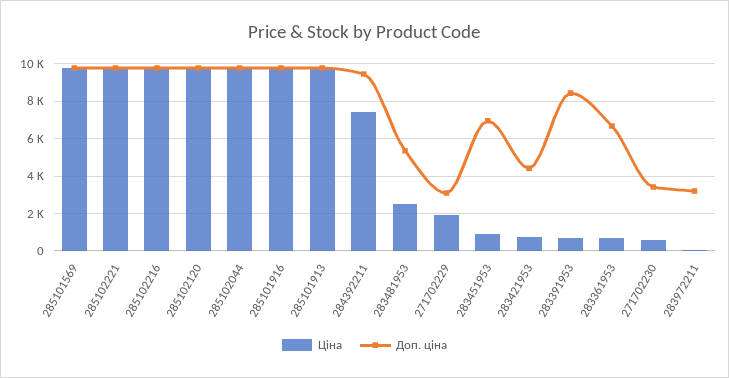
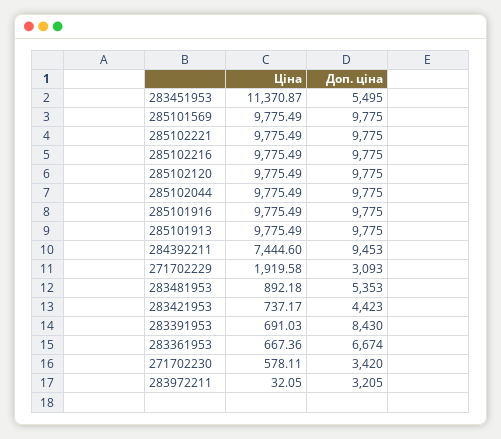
  {
    "Ціна": {
      "285101569": 9775.49,
      "285102221": 9775.49,
      "285102216": 9775.49,
      "285102120": 9775.49,
      "285102044": 9775.49,
      "285101916": 9775.49,
      "285101913": 9775.49,
      "284392211": 7444.6,
-     "283481953": 2500,
+     "283481953": 892.18,
      "271702229": 1919.58,
-     "283451953": 1000,
+     "283451953": 11370.87,
      "283421953": 737.17,
      "283391953": 691.03,
      "283361953": 667.36,
      "271702230": 578.11,
      "283972211": 32.05
    },
    "Доп. ціна": {
      "285101569": 9775,
      "285102221": 9775,
      "285102216": 9775,
      "285102120": 9775,
      "285102044": 9775,
      "285101916": 9775,
      "285101913": 9775,
      "284392211": 9453,
      "283481953": 5353,
      "271702229": 3093,
-     "283451953": 7000,
+     "283451953": 5495,
      "283421953": 4423,
      "283391953": 8430,
      "283361953": 6674,
      "271702230": 3420,
      "283972211": 3205
    }
  }

